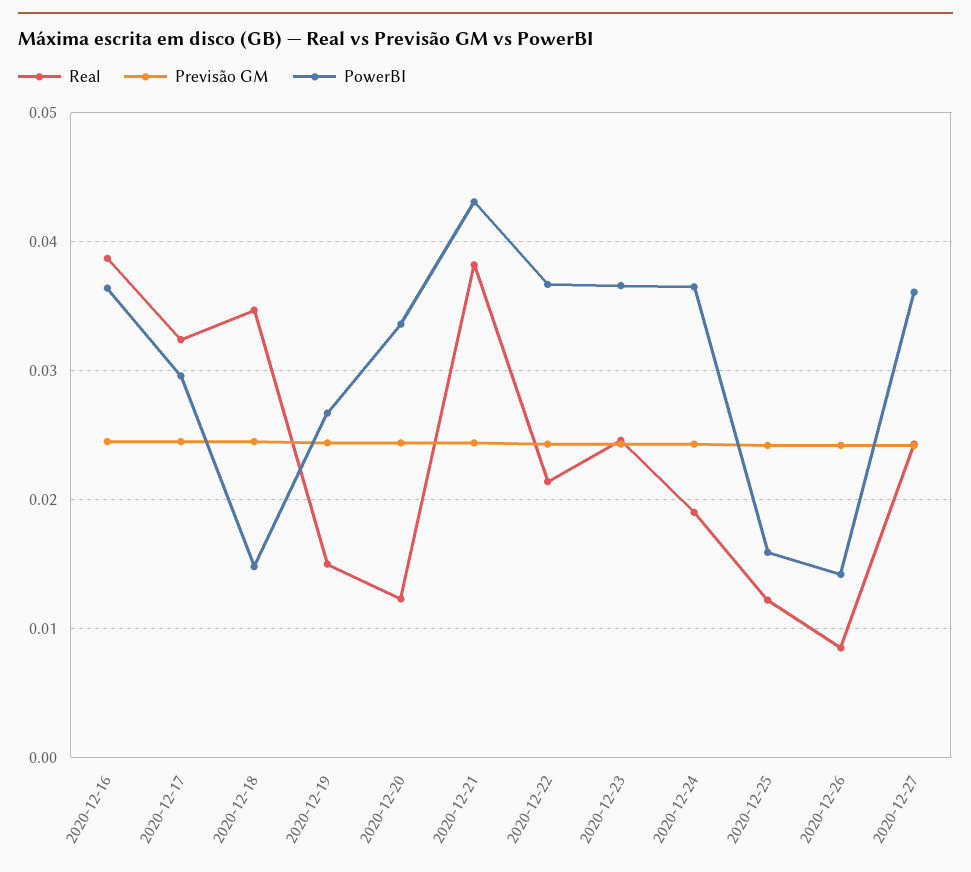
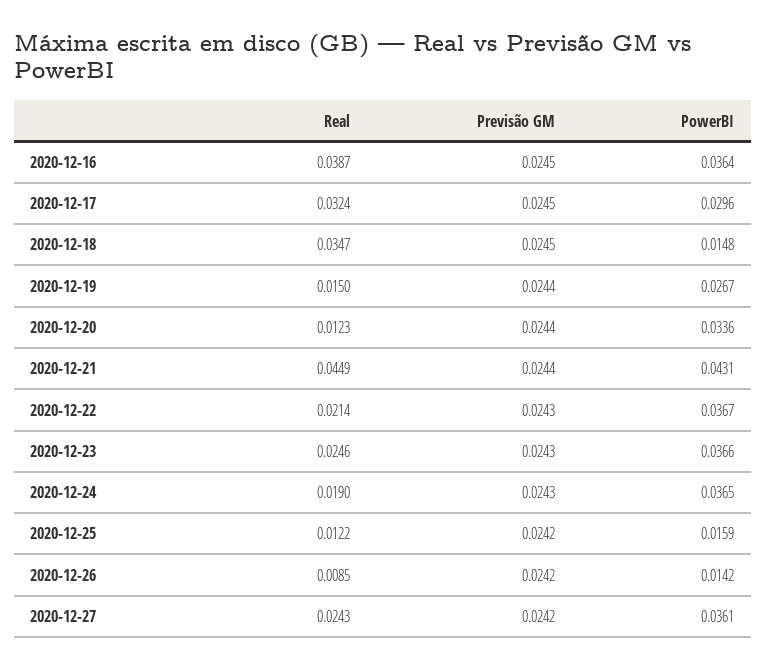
  {
    "Real": {
      "2020-12-16": 0.0387,
      "2020-12-17": 0.0324,
      "2020-12-18": 0.0347,
      "2020-12-19": 0.015,
      "2020-12-20": 0.0123,
-     "2020-12-21": 0.038,
+     "2020-12-21": 0.0449,
      "2020-12-22": 0.0214,
      "2020-12-23": 0.0246,
      "2020-12-24": 0.019,
      "2020-12-25": 0.0122,
      "2020-12-26": 0.0085,
      "2020-12-27": 0.0243
    },
    "Previsão GM": {
      "2020-12-16": 0.0245,
      "2020-12-17": 0.0245,
      "2020-12-18": 0.0245,
      "2020-12-19": 0.0244,
      "2020-12-20": 0.0244,
      "2020-12-21": 0.0244,
      "2020-12-22": 0.0243,
      "2020-12-23": 0.0243,
      "2020-12-24": 0.0243,
      "2020-12-25": 0.0242,
      "2020-12-26": 0.0242,
      "2020-12-27": 0.0242
    },
    "PowerBI": {
      "2020-12-16": 0.0364,
      "2020-12-17": 0.0296,
      "2020-12-18": 0.0148,
      "2020-12-19": 0.0267,
      "2020-12-20": 0.0336,
      "2020-12-21": 0.0431,
      "2020-12-22": 0.0367,
      "2020-12-23": 0.0366,
      "2020-12-24": 0.0365,
      "2020-12-25": 0.0159,
      "2020-12-26": 0.0142,
      "2020-12-27": 0.0361
    }
  }

